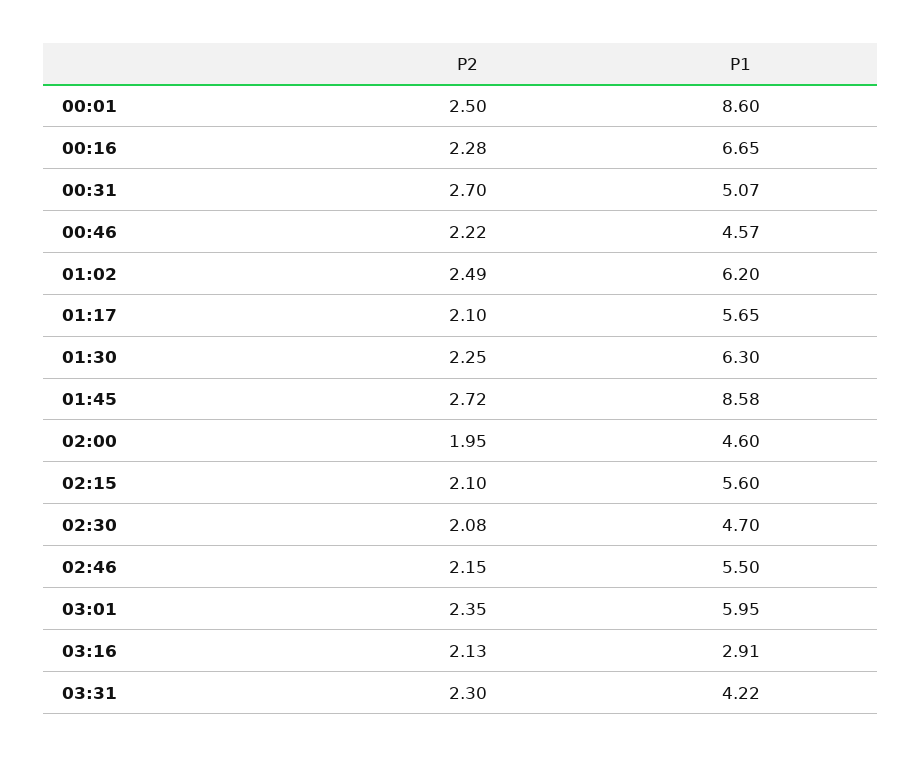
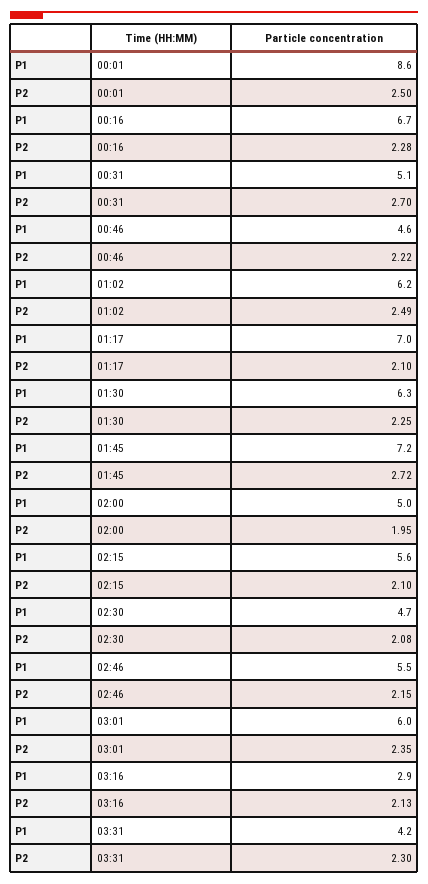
  {
    "P2": {
      "00:01": 2.5,
      "00:16": 2.28,
      "00:31": 2.7,
      "00:46": 2.22,
      "01:02": 2.49,
      "01:17": 2.1,
      "01:30": 2.25,
      "01:45": 2.72,
      "02:00": 1.95,
      "02:15": 2.1,
      "02:30": 2.08,
      "02:46": 2.15,
      "03:01": 2.35,
      "03:16": 2.13,
      "03:31": 2.3
    },
    "P1": {
      "00:01": 8.6,
      "00:16": 6.65,
      "00:31": 5.07,
      "00:46": 4.57,
      "01:02": 6.2,
-     "01:17": 5.65,
+     "01:17": 7,
      "01:30": 6.3,
-     "01:45": 8.58,
+     "01:45": 7.2,
-     "02:00": 4.6,
+     "02:00": 5,
      "02:15": 5.6,
      "02:30": 4.7,
      "02:46": 5.5,
      "03:01": 5.95,
      "03:16": 2.91,
      "03:31": 4.22
    }
  }

